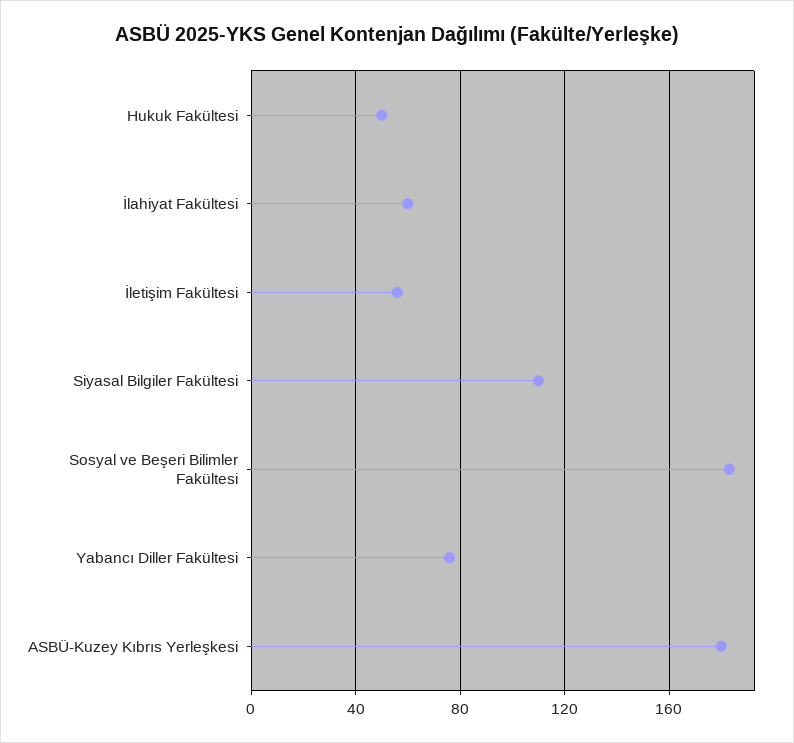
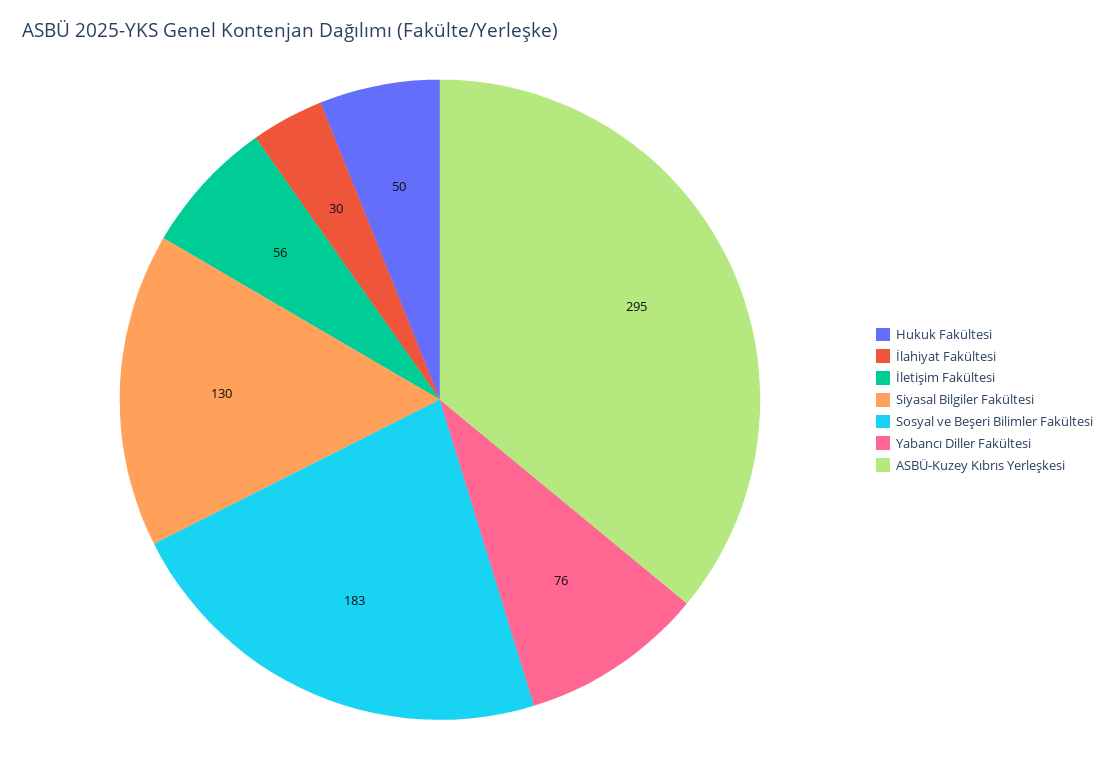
  {
    "Hukuk Fakültesi": 50,
-   "İlahiyat Fakültesi": 60,
+   "İlahiyat Fakültesi": 30,
    "İletişim Fakültesi": 56,
-   "Siyasal Bilgiler Fakültesi": 110,
+   "Siyasal Bilgiler Fakültesi": 130,
    "Sosyal ve Beşeri Bilimler Fakültesi": 183,
    "Yabancı Diller Fakültesi": 76,
-   "ASBÜ-Kuzey Kıbrıs Yerleşkesi": 180
+   "ASBÜ-Kuzey Kıbrıs Yerleşkesi": 295
  }

